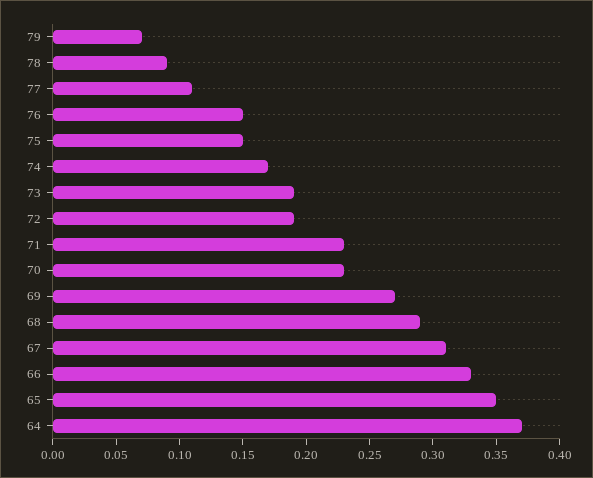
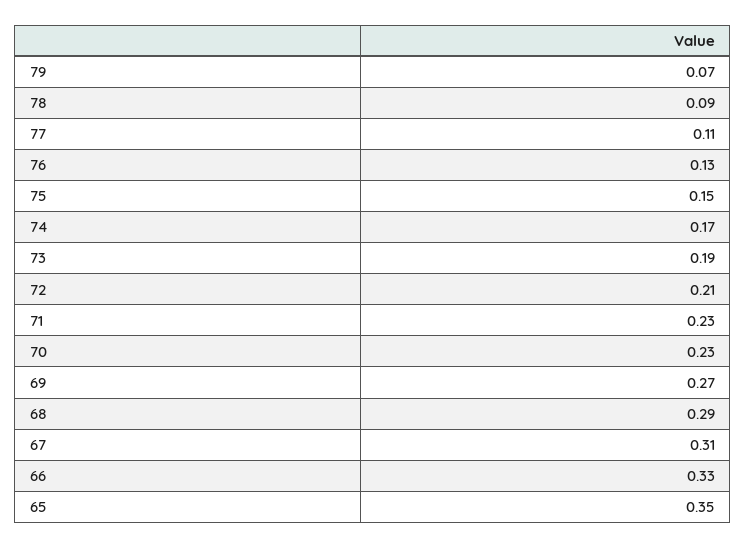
  {
    "79": 0.07,
    "78": 0.09,
    "77": 0.11,
-   "76": 0.15,
+   "76": 0.13,
    "75": 0.15,
    "74": 0.17,
    "73": 0.19,
-   "72": 0.19,
+   "72": 0.21,
    "71": 0.23,
    "70": 0.23,
    "69": 0.27,
    "68": 0.29,
    "67": 0.31,
    "66": 0.33,
-   "65": 0.35,
+   "65": 0.35
-   "64": 0.37
  }

